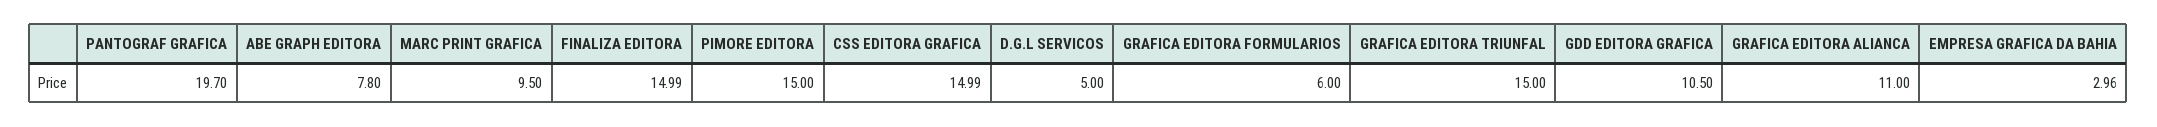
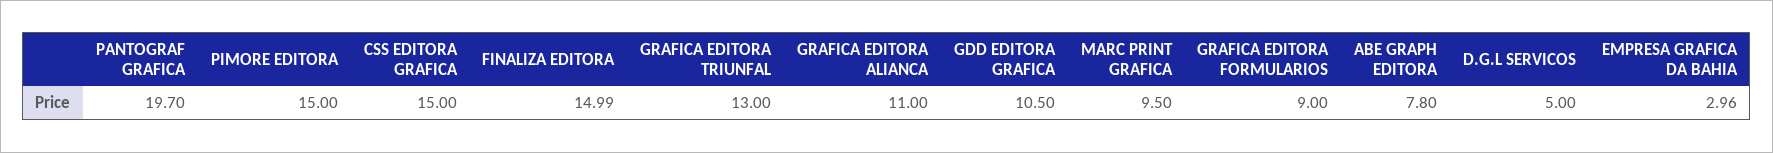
  {
    "PANTOGRAF GRAFICA": 19.7,
    "ABE GRAPH EDITORA": 7.8,
    "MARC PRINT GRAFICA": 9.5,
    "FINALIZA EDITORA": 14.99,
    "PIMORE EDITORA": 15,
-   "CSS EDITORA GRAFICA": 14.99,
+   "CSS EDITORA GRAFICA": 15,
    "D.G.L SERVICOS": 5,
-   "GRAFICA EDITORA FORMULARIOS": 6,
+   "GRAFICA EDITORA FORMULARIOS": 9,
-   "GRAFICA EDITORA TRIUNFAL": 15,
+   "GRAFICA EDITORA TRIUNFAL": 13,
    "GDD EDITORA GRAFICA": 10.5,
    "GRAFICA EDITORA ALIANCA": 11,
    "EMPRESA GRAFICA DA BAHIA": 2.96
  }

